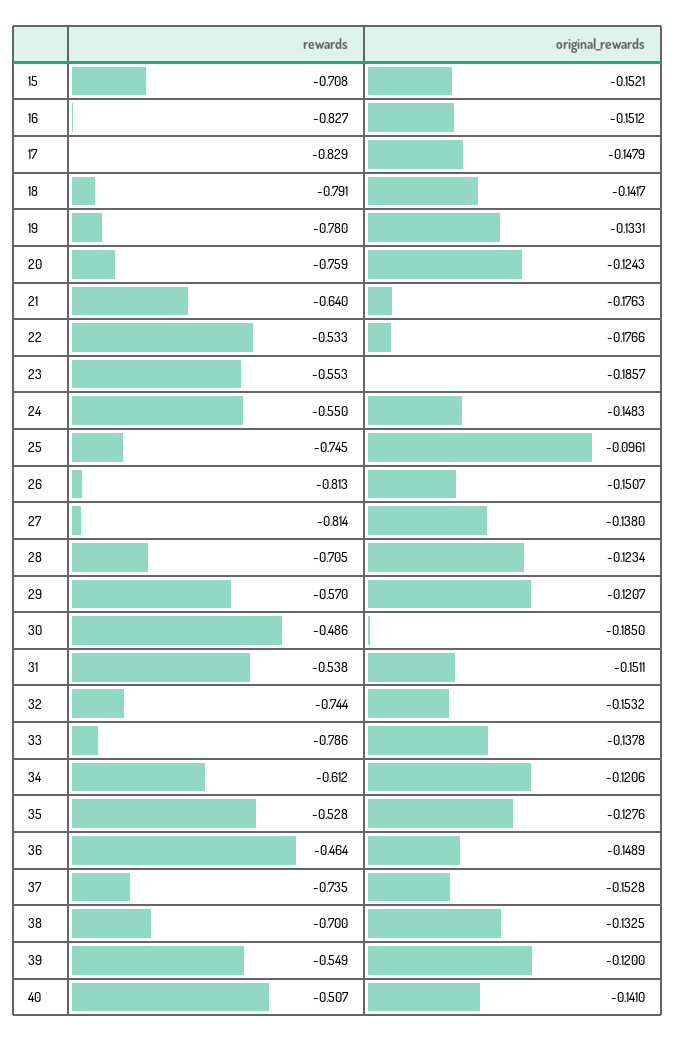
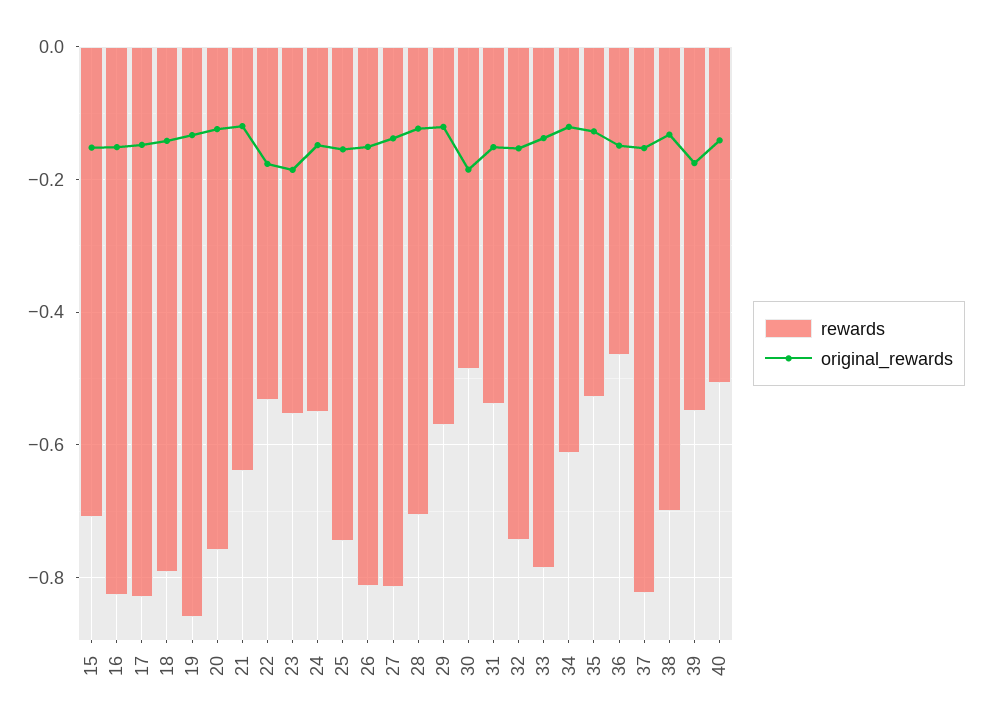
  {
    "rewards": {
      "15": -0.708,
      "16": -0.827,
      "17": -0.829,
      "18": -0.791,
-     "19": -0.78,
+     "19": -0.86,
      "20": -0.759,
      "21": -0.64,
      "22": -0.533,
      "23": -0.553,
      "24": -0.55,
      "25": -0.745,
      "26": -0.813,
      "27": -0.814,
      "28": -0.705,
      "29": -0.57,
      "30": -0.486,
      "31": -0.538,
      "32": -0.744,
      "33": -0.786,
      "34": -0.612,
      "35": -0.528,
      "36": -0.464,
-     "37": -0.735,
+     "37": -0.82,
      "38": -0.7,
      "39": -0.549,
      "40": -0.507
    },
    "original_rewards": {
      "15": -0.1521,
      "16": -0.1512,
      "17": -0.1479,
      "18": -0.1417,
      "19": -0.1331,
      "20": -0.1243,
-     "21": -0.1763,
+     "21": -0.12,
      "22": -0.1766,
      "23": -0.1857,
      "24": -0.1483,
-     "25": -0.0961,
+     "25": -0.16,
      "26": -0.1507,
      "27": -0.138,
      "28": -0.1234,
      "29": -0.1207,
      "30": -0.185,
      "31": -0.1511,
      "32": -0.1532,
      "33": -0.1378,
      "34": -0.1206,
      "35": -0.1276,
      "36": -0.1489,
      "37": -0.1528,
      "38": -0.1325,
-     "39": -0.12,
+     "39": -0.18,
      "40": -0.141
    }
  }

